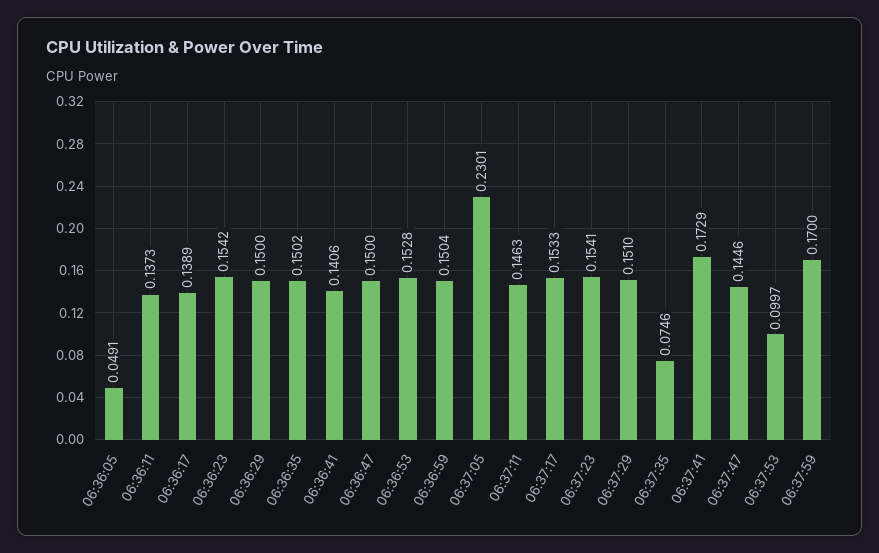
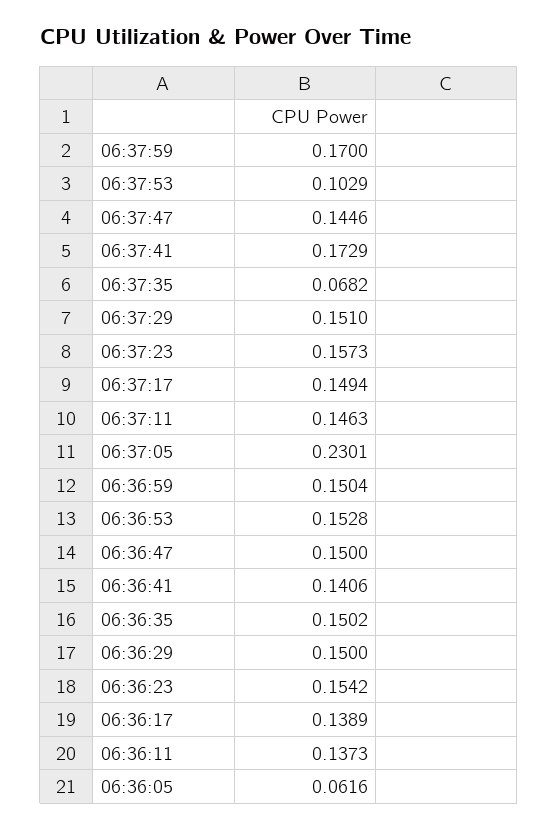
  {
-   "06:36:05": 0.0491,
+   "06:36:05": 0.0616,
    "06:36:11": 0.1373,
    "06:36:17": 0.1389,
    "06:36:23": 0.1542,
    "06:36:29": 0.15,
    "06:36:35": 0.1502,
    "06:36:41": 0.1406,
    "06:36:47": 0.15,
    "06:36:53": 0.1528,
    "06:36:59": 0.1504,
    "06:37:05": 0.2301,
    "06:37:11": 0.1463,
-   "06:37:17": 0.1533,
+   "06:37:17": 0.1494,
-   "06:37:23": 0.1541,
+   "06:37:23": 0.1573,
    "06:37:29": 0.151,
-   "06:37:35": 0.0746,
+   "06:37:35": 0.0682,
    "06:37:41": 0.1729,
    "06:37:47": 0.1446,
-   "06:37:53": 0.0997,
+   "06:37:53": 0.1029,
    "06:37:59": 0.17
  }

